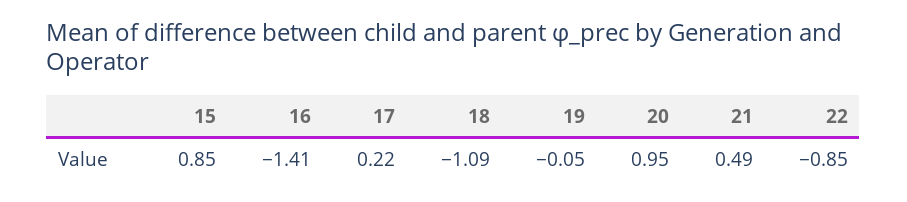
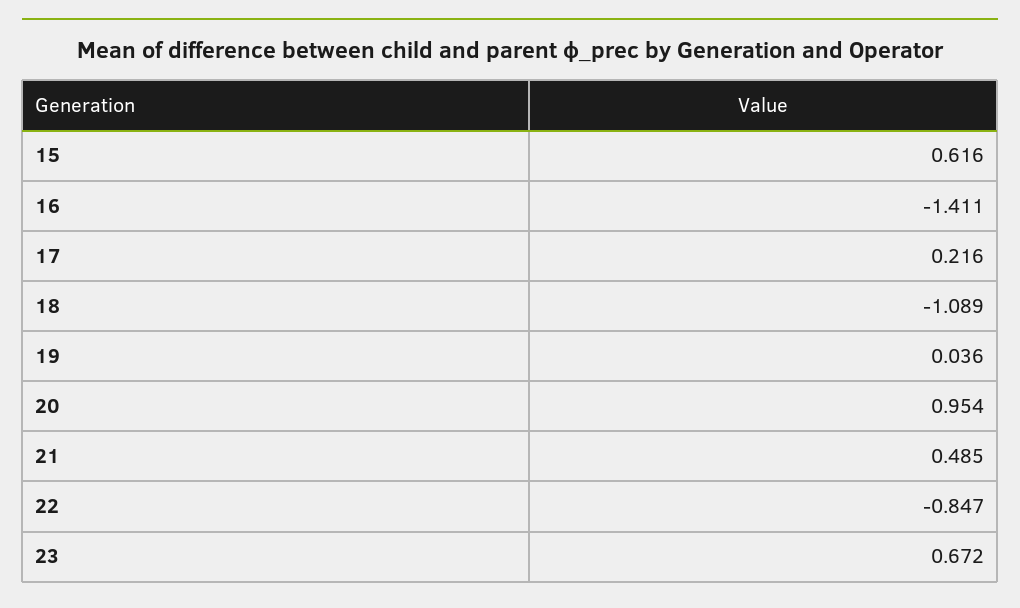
  {
-   "15": 0.85,
+   "15": 0.616,
    "16": -1.411,
    "17": 0.216,
    "18": -1.089,
-   "19": -0.05,
+   "19": 0.036,
    "20": 0.954,
    "21": 0.485,
-   "22": -0.847
+   "22": -0.847,
+   "23": 0.672
  }

